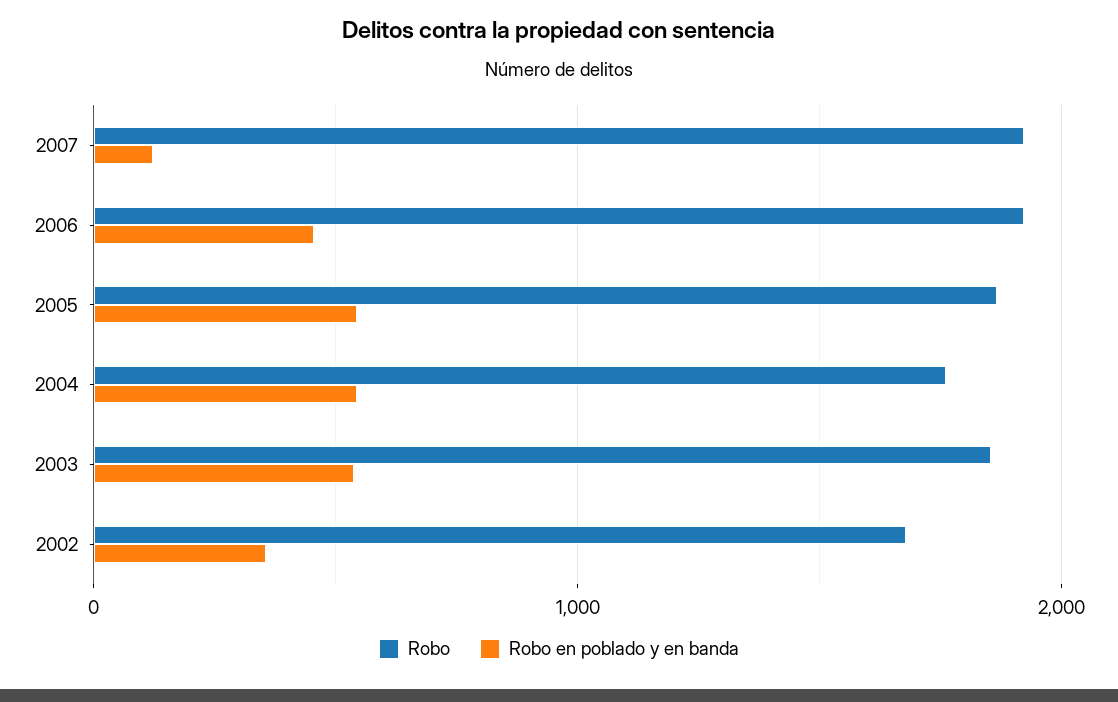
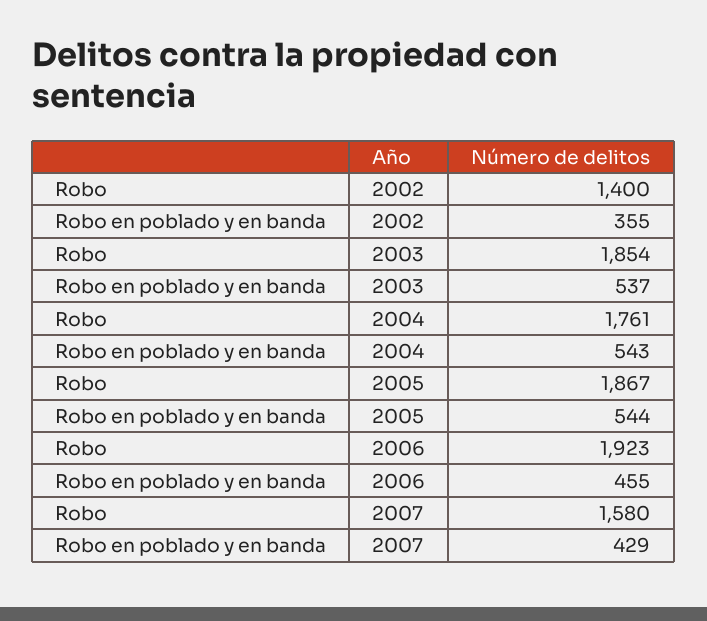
  {
    "Robo": {
-     "2007": 1900,
+     "2007": 1580,
      "2006": 1923,
      "2005": 1867,
      "2004": 1761,
      "2003": 1854,
-     "2002": 1700
+     "2002": 1400
    },
    "Robo en poblado y en banda": {
-     "2007": 100,
+     "2007": 429,
      "2006": 455,
      "2005": 544,
      "2004": 543,
      "2003": 537,
      "2002": 355
    }
  }

